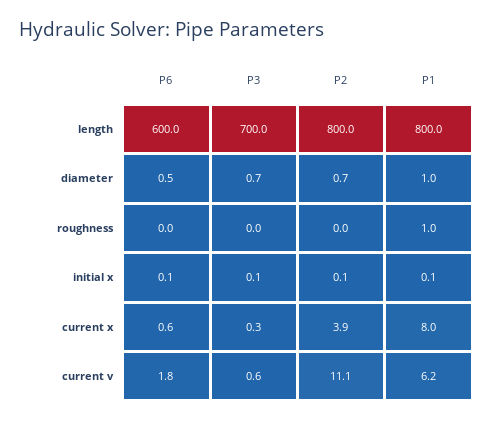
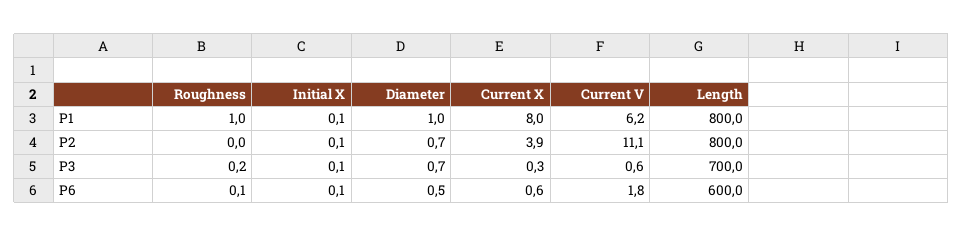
  {
    "P6": {
      "length": 600,
      "diameter": 0.5,
-     "roughness": 0,
+     "roughness": 0.1,
      "initial x": 0.1,
      "current x": 0.6,
      "current v": 1.8
    },
    "P3": {
      "length": 700,
      "diameter": 0.7,
-     "roughness": 0,
+     "roughness": 0.2,
      "initial x": 0.1,
      "current x": 0.3,
      "current v": 0.6
    },
    "P2": {
      "length": 800,
      "diameter": 0.7,
      "roughness": 0,
      "initial x": 0.1,
      "current x": 3.9,
      "current v": 11.1
    },
    "P1": {
      "length": 800,
      "diameter": 1,
      "roughness": 1,
      "initial x": 0.1,
      "current x": 8,
      "current v": 6.2
    }
  }

